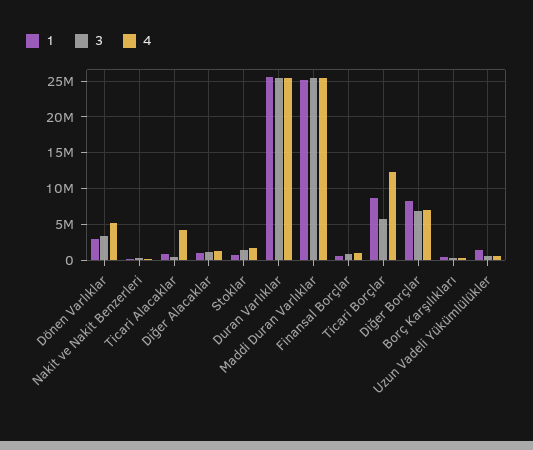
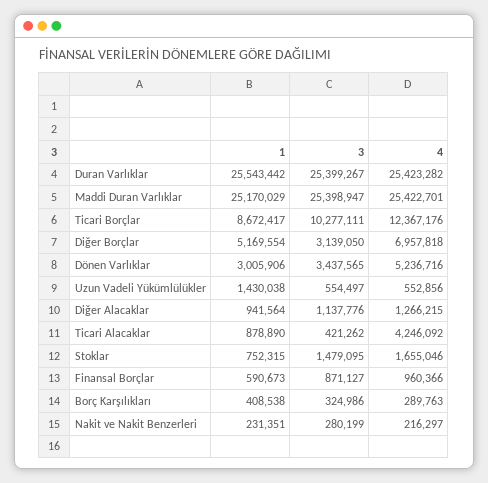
  {
    "1": {
      "Dönen Varlıklar": 3005906,
      "Nakit ve Nakit Benzerleri": 231351,
      "Ticari Alacaklar": 878890,
      "Diğer Alacaklar": 941564,
      "Stoklar": 752315,
      "Duran Varlıklar": 25543442,
      "Maddi Duran Varlıklar": 25170029,
      "Finansal Borçlar": 590673,
      "Ticari Borçlar": 8672417,
-     "Diğer Borçlar": 8000000,
+     "Diğer Borçlar": 5169554,
      "Borç Karşılıkları": 408538,
      "Uzun Vadeli Yükümlülükler": 1430038
    },
    "3": {
      "Dönen Varlıklar": 3437565,
      "Nakit ve Nakit Benzerleri": 280199,
      "Ticari Alacaklar": 421262,
      "Diğer Alacaklar": 1137776,
      "Stoklar": 1479095,
      "Duran Varlıklar": 25399267,
      "Maddi Duran Varlıklar": 25398947,
      "Finansal Borçlar": 871127,
-     "Ticari Borçlar": 6000000,
+     "Ticari Borçlar": 10277111,
-     "Diğer Borçlar": 7000000,
+     "Diğer Borçlar": 3139050,
      "Borç Karşılıkları": 324986,
      "Uzun Vadeli Yükümlülükler": 554497
    },
    "4": {
      "Dönen Varlıklar": 5236716,
      "Nakit ve Nakit Benzerleri": 216297,
      "Ticari Alacaklar": 4246092,
      "Diğer Alacaklar": 1266215,
      "Stoklar": 1655046,
      "Duran Varlıklar": 25423282,
      "Maddi Duran Varlıklar": 25422701,
      "Finansal Borçlar": 960366,
      "Ticari Borçlar": 12367176,
      "Diğer Borçlar": 6957818,
      "Borç Karşılıkları": 289763,
      "Uzun Vadeli Yükümlülükler": 552856
    }
  }

